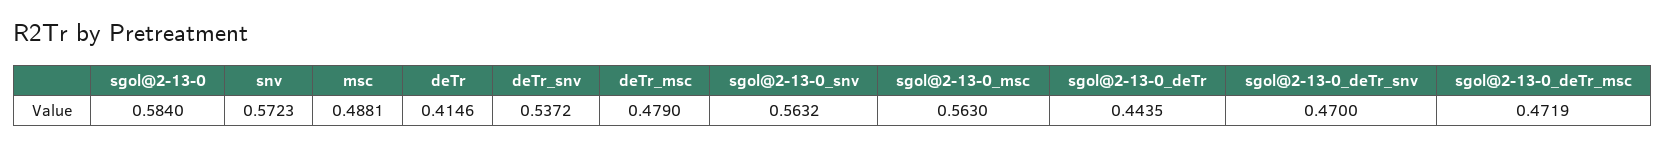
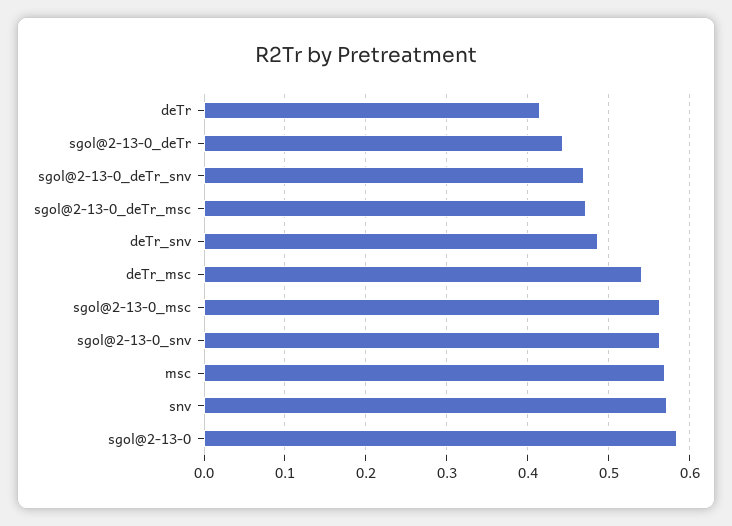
  {
    "sgol@2-13-0": 0.584,
    "snv": 0.5723,
-   "msc": 0.4881,
+   "msc": 0.57,
    "deTr": 0.4146,
-   "deTr_snv": 0.5372,
+   "deTr_snv": 0.49,
-   "deTr_msc": 0.479,
+   "deTr_msc": 0.54,
    "sgol@2-13-0_snv": 0.5632,
    "sgol@2-13-0_msc": 0.563,
    "sgol@2-13-0_deTr": 0.4435,
    "sgol@2-13-0_deTr_snv": 0.47,
    "sgol@2-13-0_deTr_msc": 0.4719
  }

